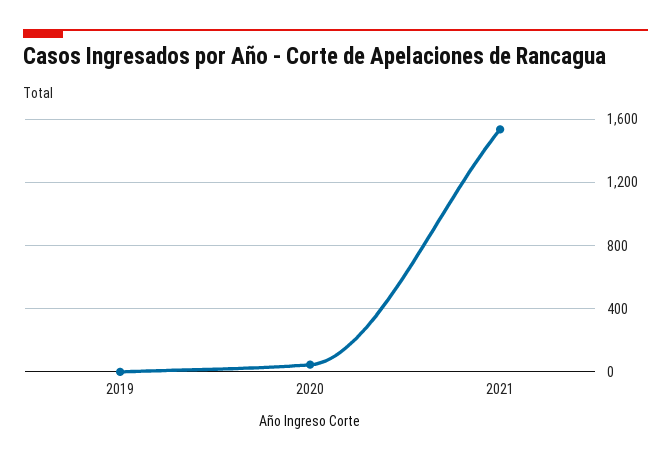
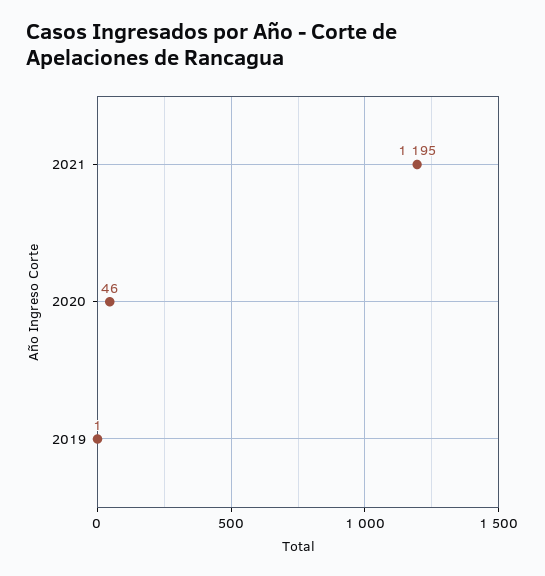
  {
    "2019": 1,
    "2020": 46,
-   "2021": 1550
+   "2021": 1195
  }

